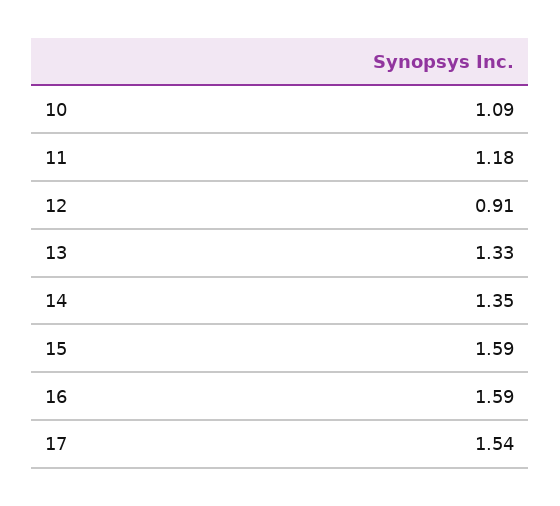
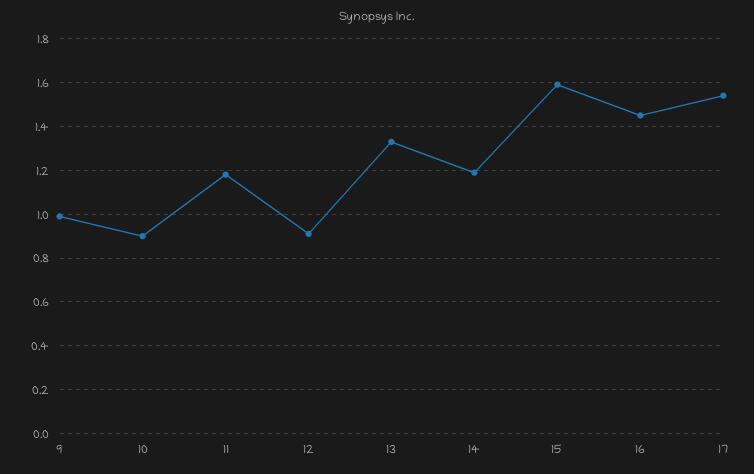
  {
-   "10": 1.09,
+   "10": 0.9,
    "11": 1.18,
    "12": 0.91,
    "13": 1.33,
-   "14": 1.35,
+   "14": 1.2,
    "15": 1.59,
-   "16": 1.59,
+   "16": 1.45,
-   "17": 1.54
+   "17": 1.54,
+   "9": 1
  }

